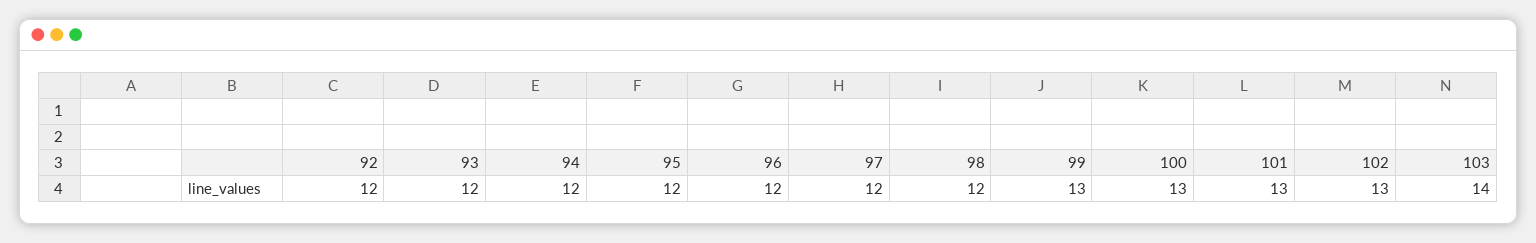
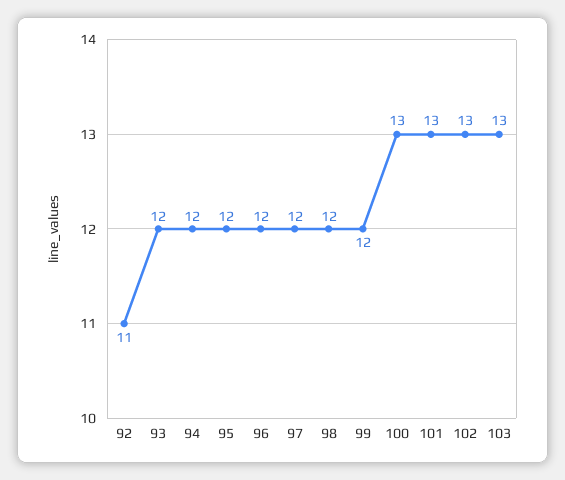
  {
-   "92": 12,
+   "92": 11,
    "93": 12,
    "94": 12,
    "95": 12,
    "96": 12,
    "97": 12,
    "98": 12,
-   "99": 13,
+   "99": 12,
    "100": 13,
    "101": 13,
    "102": 13,
-   "103": 14
+   "103": 13
  }

